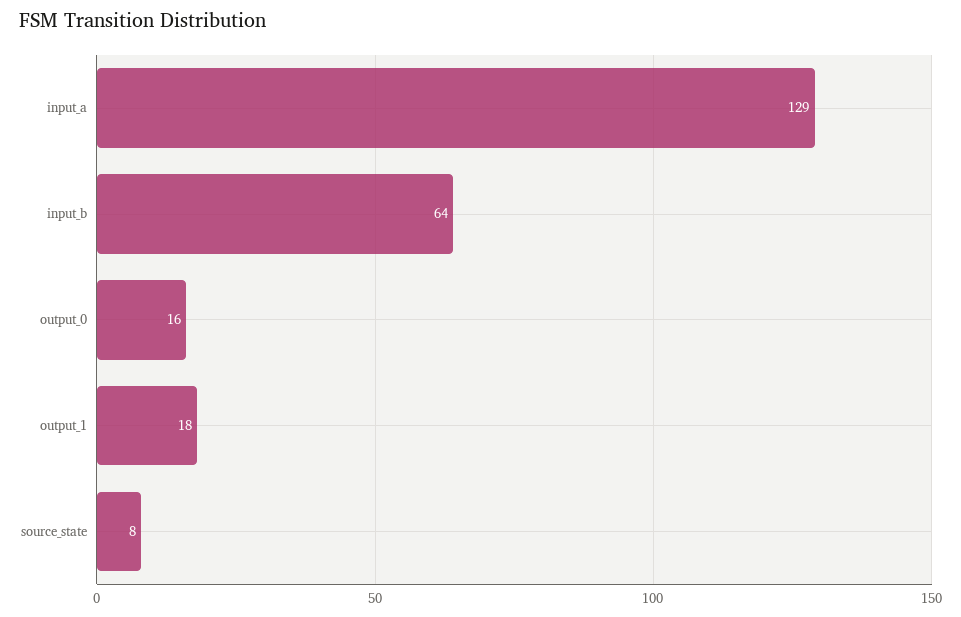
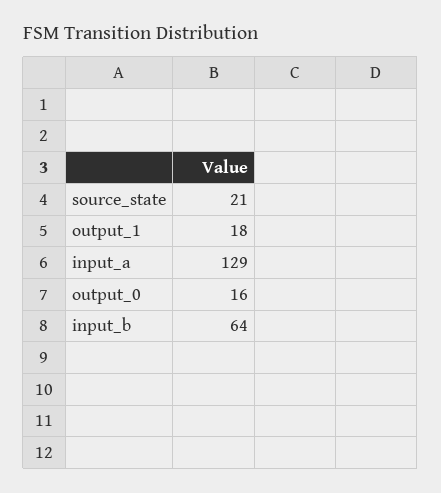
  {
    "input_a": 129,
    "input_b": 64,
    "output_0": 16,
    "output_1": 18,
-   "source_state": 8
+   "source_state": 21
  }

